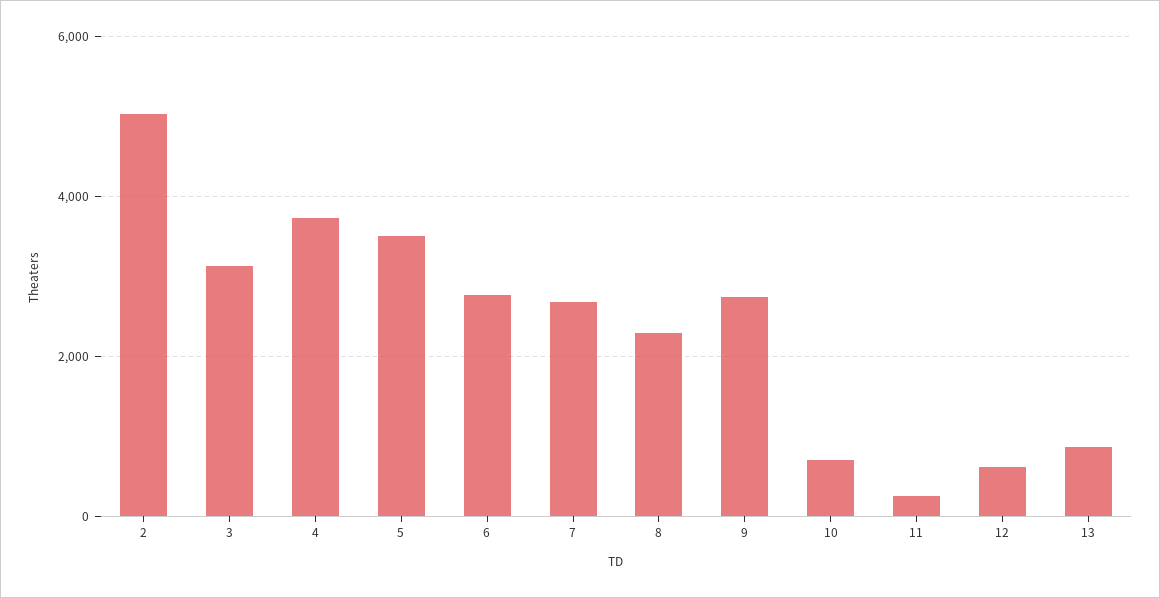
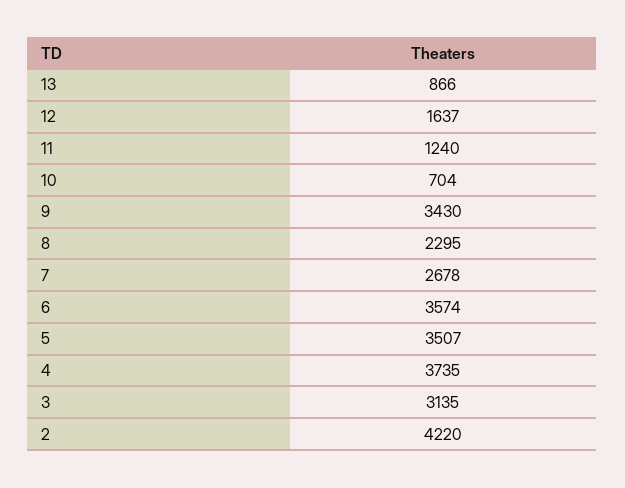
  {
-   "2": 5000,
+   "2": 4220,
    "3": 3135,
    "4": 3735,
    "5": 3507,
-   "6": 2800,
+   "6": 3574,
    "7": 2678,
    "8": 2295,
-   "9": 2800,
+   "9": 3430,
    "10": 704,
-   "11": 200,
+   "11": 1240,
-   "12": 600,
+   "12": 1637,
    "13": 866
  }

